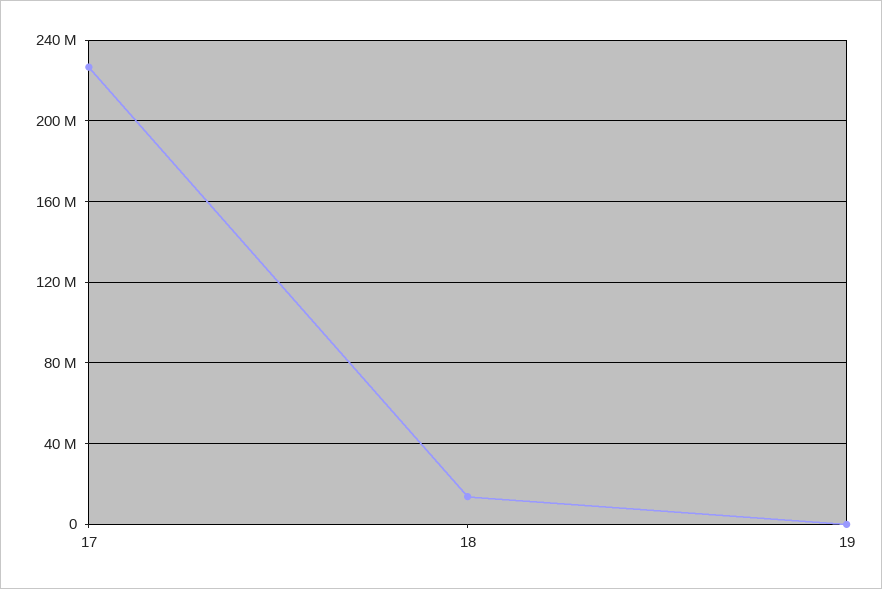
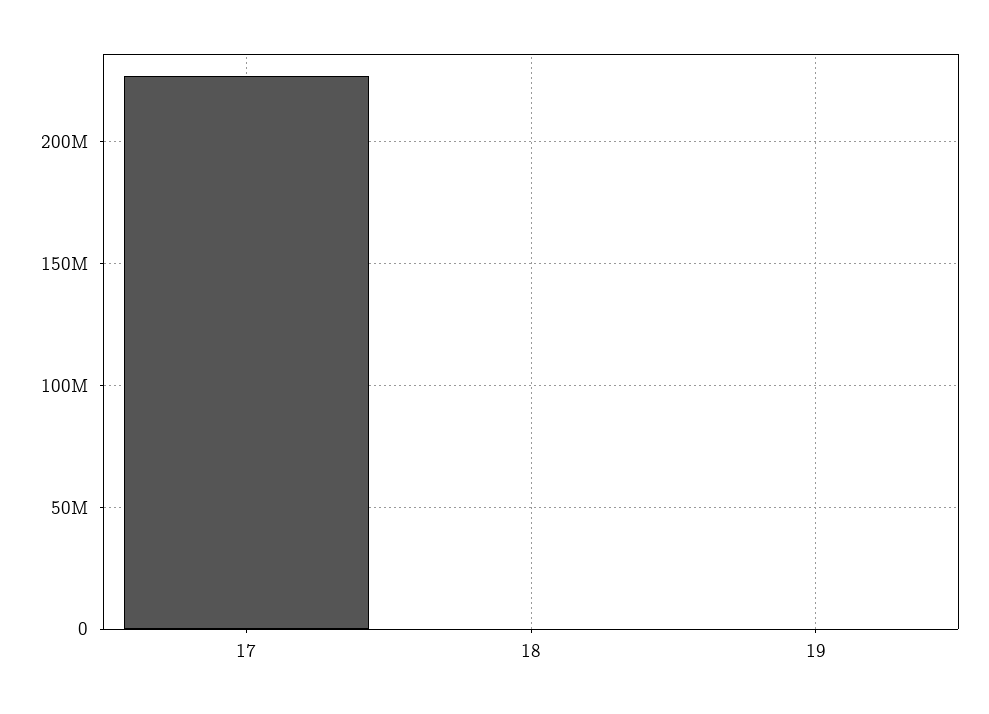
  {
    "17": 225000000,
-   "18": 15000000,
+   "18": 0,
    "19": 0
  }

